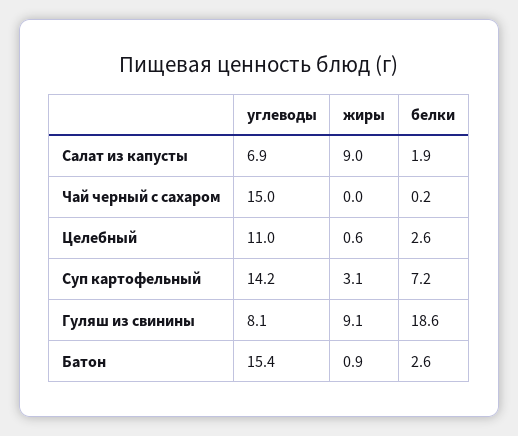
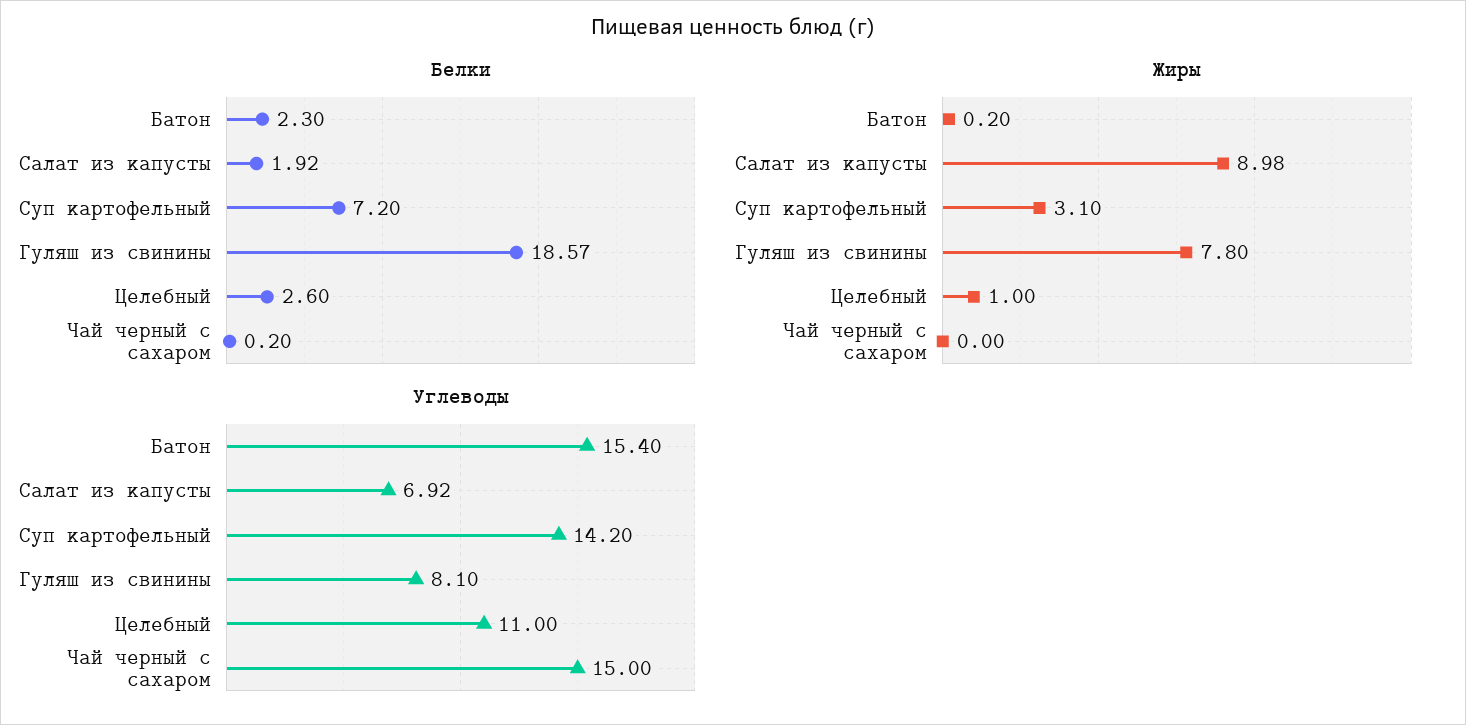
  {
    "углеводы": {
      "Салат из капусты": 6.92,
      "Чай черный с сахаром": 15,
      "Целебный": 11,
      "Суп картофельный": 14.2,
      "Гуляш из свинины": 8.1,
      "Батон": 15.4
    },
    "жиры": {
      "Салат из капусты": 8.98,
      "Чай черный с сахаром": 0,
-     "Целебный": 0.6,
+     "Целебный": 1,
      "Суп картофельный": 3.1,
-     "Гуляш из свинины": 9.1,
+     "Гуляш из свинины": 7.8,
-     "Батон": 0.9
+     "Батон": 0.2
    },
    "белки": {
      "Салат из капусты": 1.92,
      "Чай черный с сахаром": 0.2,
      "Целебный": 2.6,
      "Суп картофельный": 7.2,
      "Гуляш из свинины": 18.57,
-     "Батон": 2.6
+     "Батон": 2.3
    }
  }

